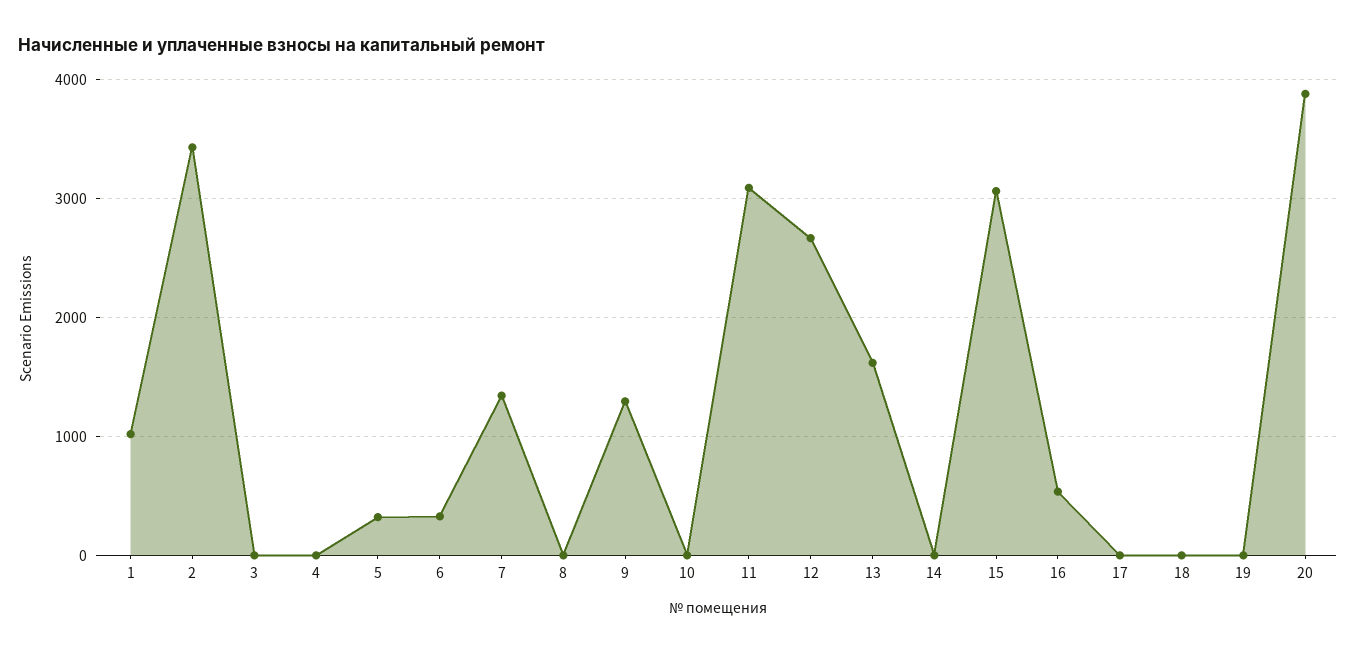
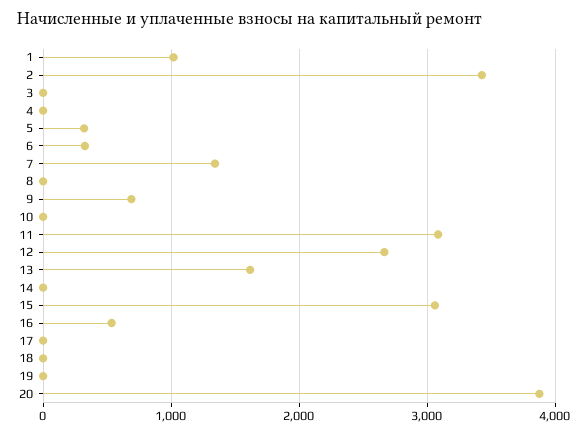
  {
    "1": 1000,
    "2": 3400,
    "3": 0,
    "4": 0,
    "5": 300,
    "6": 300,
    "7": 1300,
    "8": 0,
-   "9": 1300,
+   "9": 700,
    "10": 0,
    "11": 3100,
    "12": 2700,
    "13": 1600,
    "14": 0,
    "15": 3100,
    "16": 500,
    "17": 0,
    "18": 0,
    "19": 0,
    "20": 3900
  }

